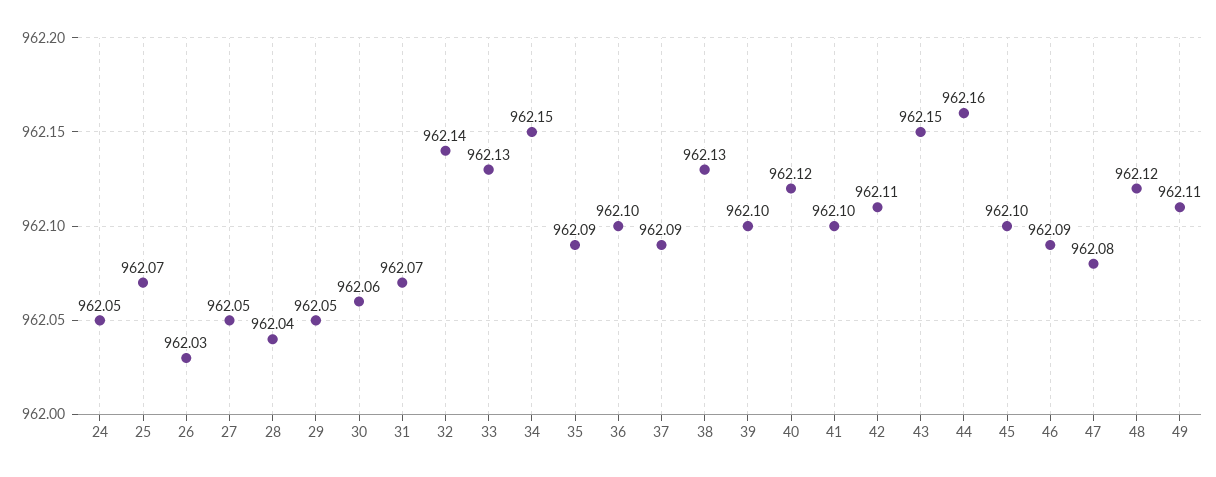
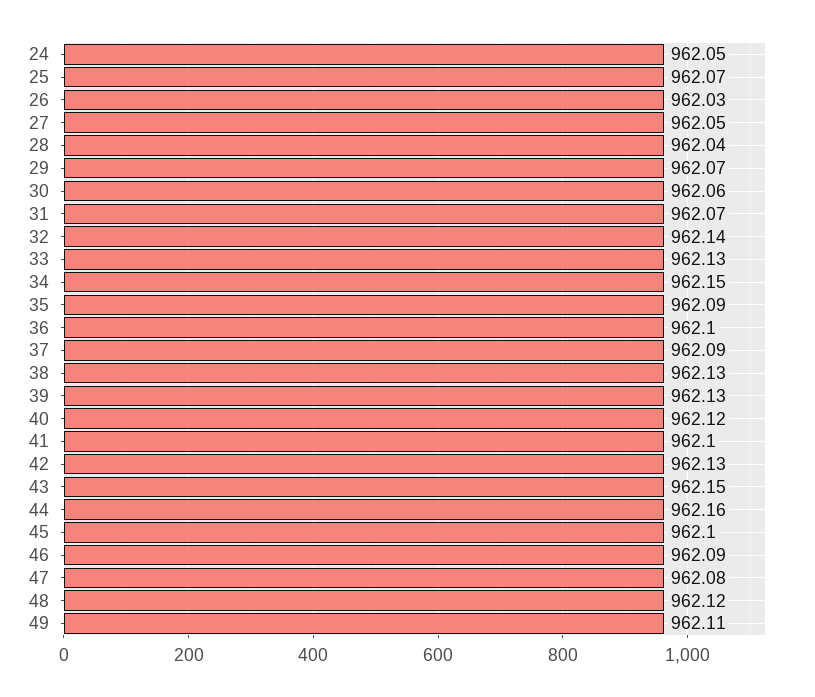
  {
    "24": 962.05,
    "25": 962.07,
    "26": 962.03,
    "27": 962.05,
    "28": 962.04,
-   "29": 962.05,
+   "29": 962.07,
    "30": 962.06,
    "31": 962.07,
    "32": 962.14,
    "33": 962.13,
    "34": 962.15,
    "35": 962.09,
    "36": 962.1,
    "37": 962.09,
    "38": 962.13,
-   "39": 962.1,
+   "39": 962.13,
    "40": 962.12,
    "41": 962.1,
-   "42": 962.11,
+   "42": 962.13,
    "43": 962.15,
    "44": 962.16,
    "45": 962.1,
    "46": 962.09,
    "47": 962.08,
    "48": 962.12,
    "49": 962.11
  }

